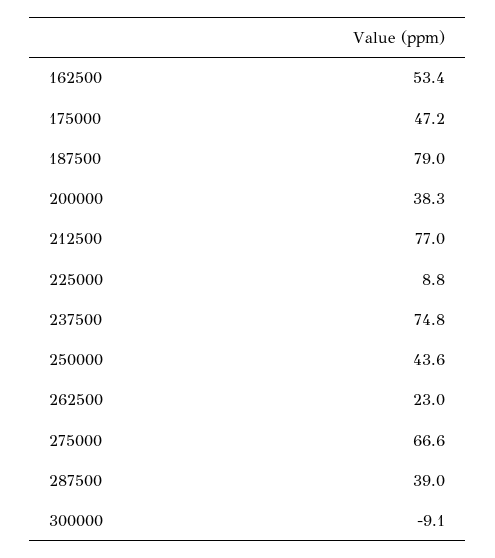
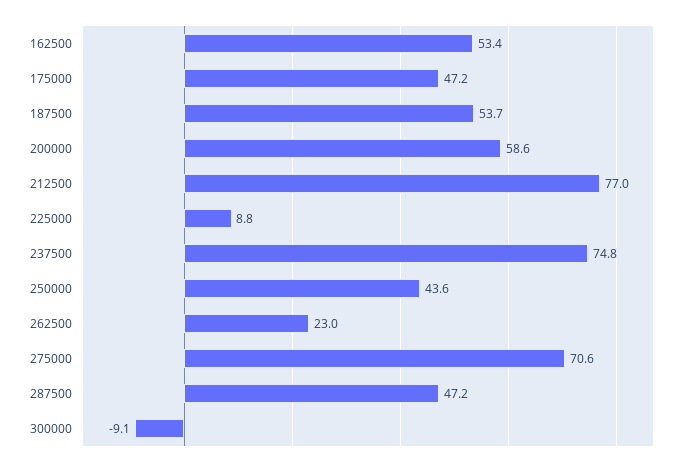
  {
    "162500": 53.4,
    "175000": 47.2,
-   "187500": 79,
+   "187500": 53.7,
-   "200000": 38.3,
+   "200000": 58.6,
    "212500": 77,
    "225000": 8.8,
    "237500": 74.8,
    "250000": 43.6,
    "262500": 23,
-   "275000": 66.6,
+   "275000": 70.6,
-   "287500": 39,
+   "287500": 47.2,
    "300000": -9.1
  }

